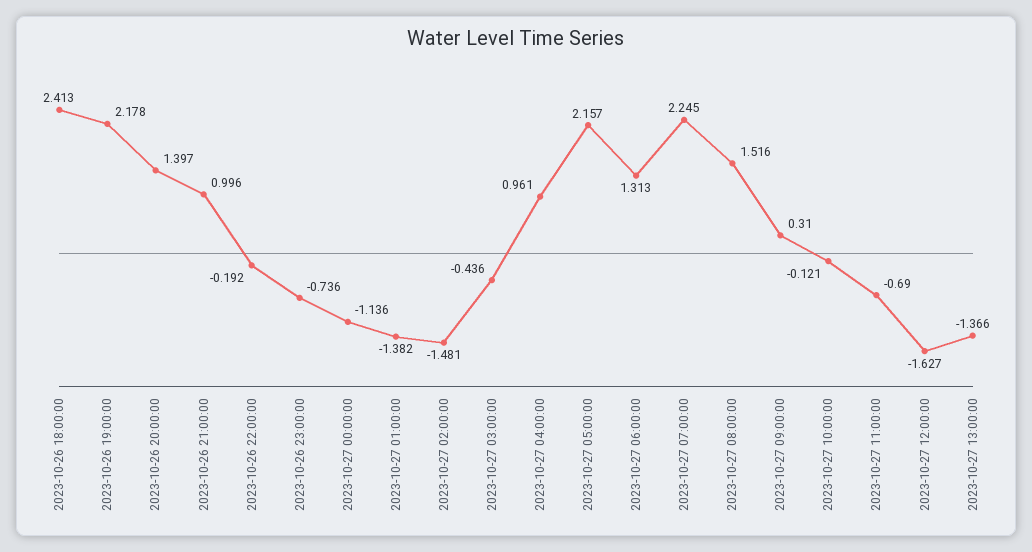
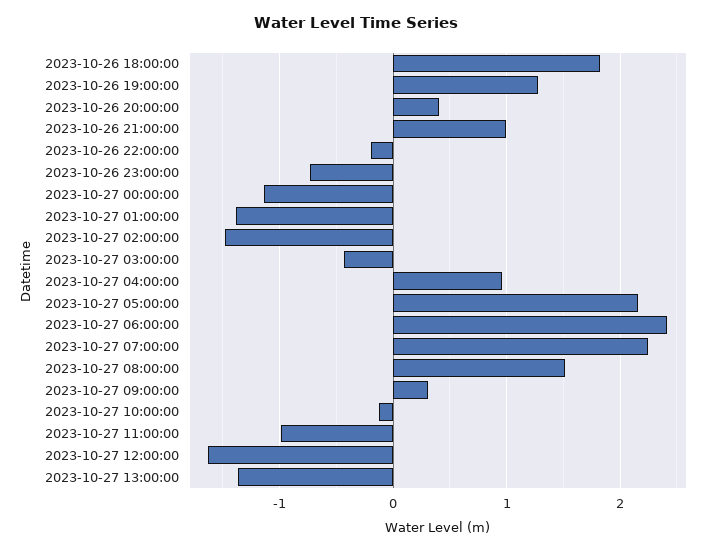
  {
-   "2023-10-26 18:00:00": 2.413,
+   "2023-10-26 18:00:00": 1.8,
-   "2023-10-26 19:00:00": 2.178,
+   "2023-10-26 19:00:00": 1.3,
-   "2023-10-26 20:00:00": 1.397,
+   "2023-10-26 20:00:00": 0.4,
    "2023-10-26 21:00:00": 0.996,
    "2023-10-26 22:00:00": -0.192,
    "2023-10-26 23:00:00": -0.736,
    "2023-10-27 00:00:00": -1.136,
    "2023-10-27 01:00:00": -1.382,
    "2023-10-27 02:00:00": -1.481,
    "2023-10-27 03:00:00": -0.436,
    "2023-10-27 04:00:00": 0.961,
    "2023-10-27 05:00:00": 2.157,
-   "2023-10-27 06:00:00": 1.313,
+   "2023-10-27 06:00:00": 2.4,
    "2023-10-27 07:00:00": 2.245,
    "2023-10-27 08:00:00": 1.516,
    "2023-10-27 09:00:00": 0.31,
    "2023-10-27 10:00:00": -0.121,
-   "2023-10-27 11:00:00": -0.69,
+   "2023-10-27 11:00:00": -1,
    "2023-10-27 12:00:00": -1.627,
    "2023-10-27 13:00:00": -1.366
  }

